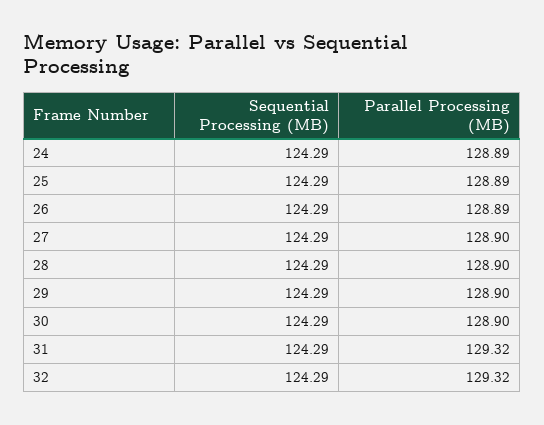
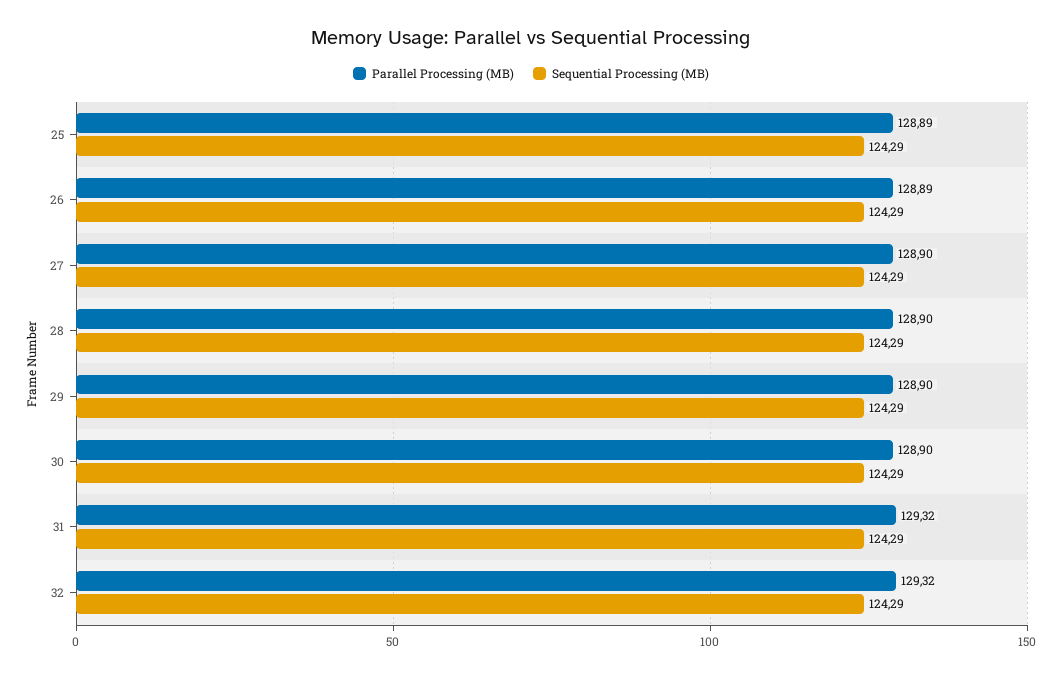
  {
    "Sequential Processing (MB)": {
-     "24": 124.29,
      "25": 124.29,
      "26": 124.29,
      "27": 124.29,
      "28": 124.29,
      "29": 124.29,
      "30": 124.29,
      "31": 124.29,
      "32": 124.29
    },
    "Parallel Processing (MB)": {
-     "24": 128.89,
      "25": 128.89,
      "26": 128.89,
      "27": 128.9,
      "28": 128.9,
      "29": 128.9,
      "30": 128.9,
      "31": 129.32,
      "32": 129.32
    }
  }

